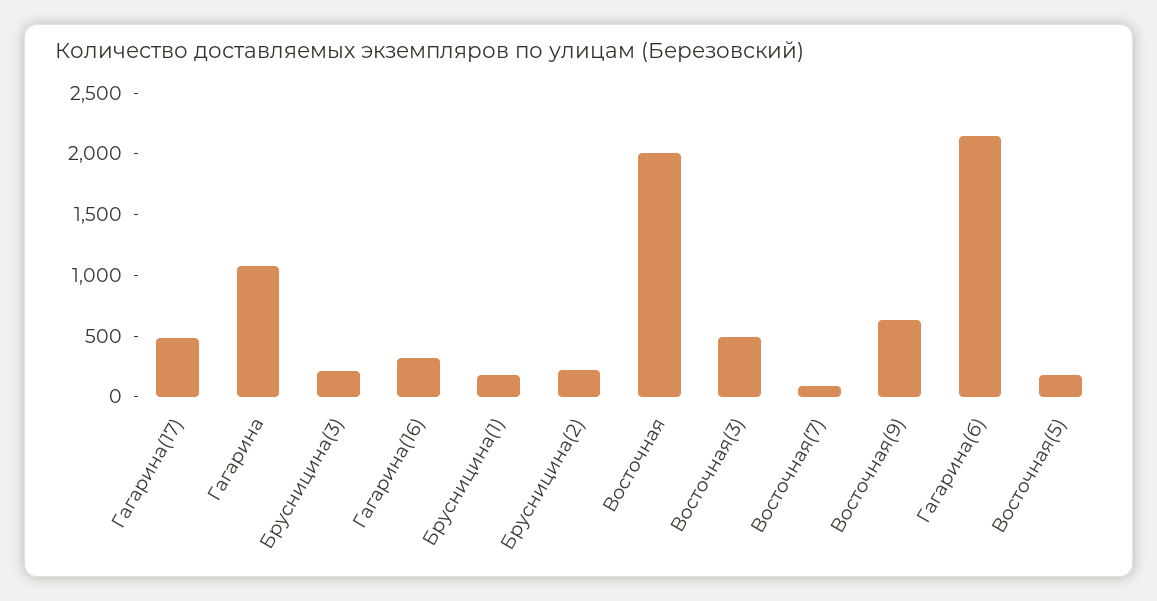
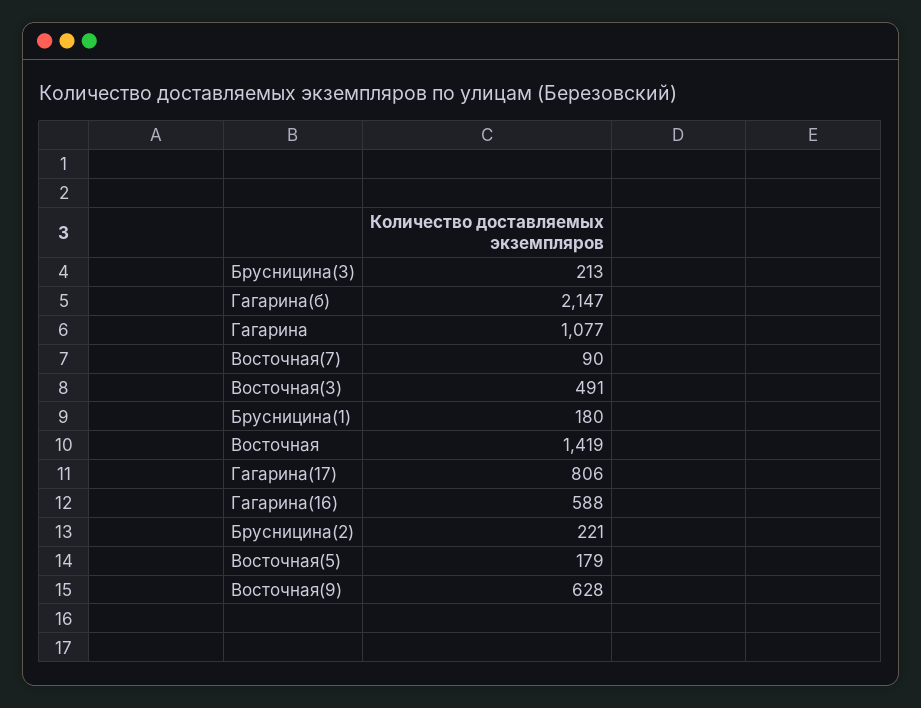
  {
-   "Гагарина(17)": 500,
+   "Гагарина(17)": 806,
    "Гагарина": 1077,
    "Брусницина(3)": 213,
-   "Гагарина(16)": 300,
+   "Гагарина(16)": 588,
    "Брусницина(1)": 180,
    "Брусницина(2)": 221,
-   "Восточная": 2000,
+   "Восточная": 1419,
    "Восточная(3)": 491,
    "Восточная(7)": 90,
    "Восточная(9)": 628,
    "Гагарина(б)": 2147,
    "Восточная(5)": 179
  }

